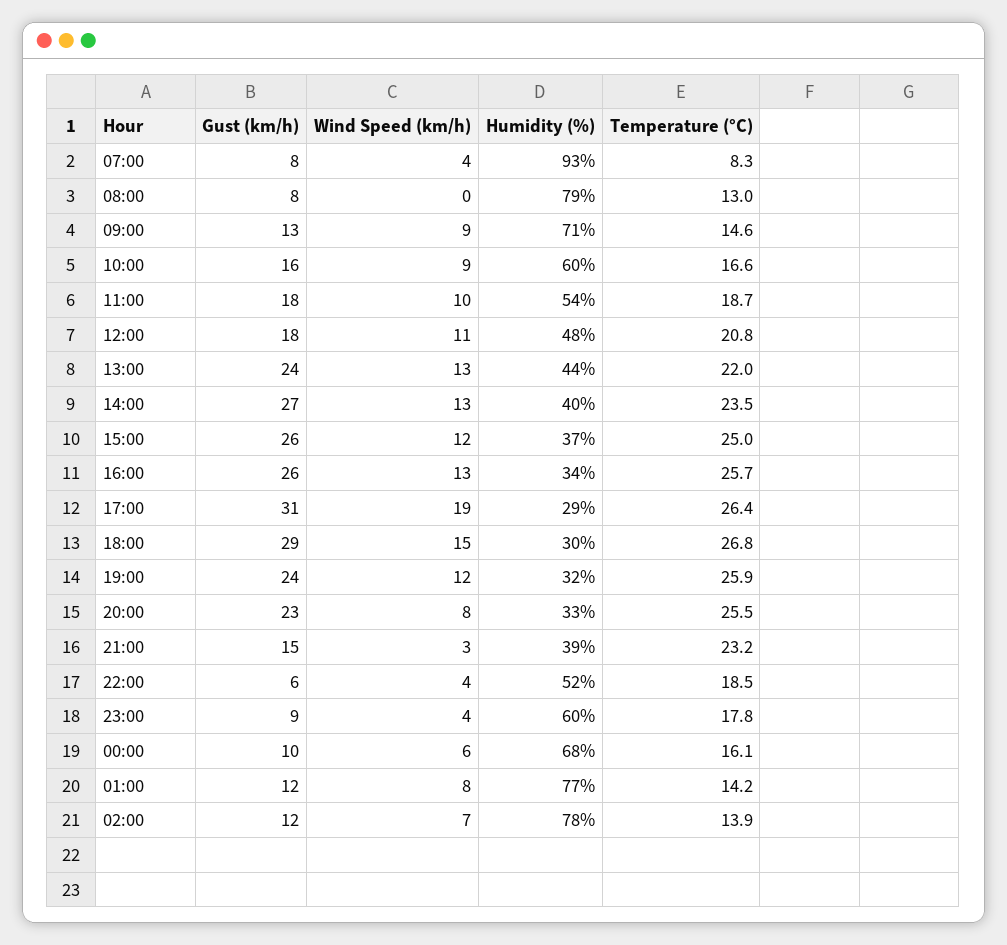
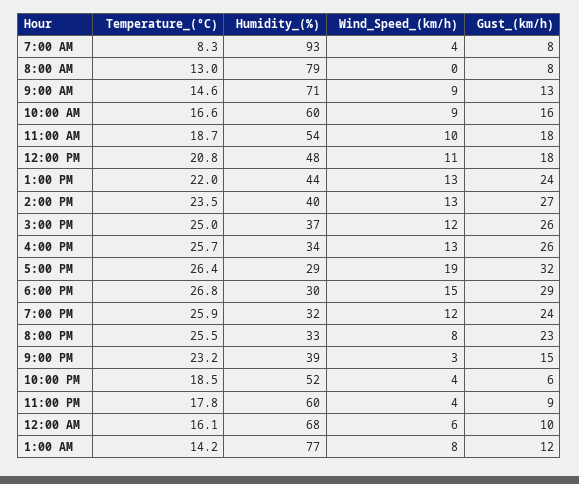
  {
    "Gust (km/h)": {
      "07:00": 8,
      "08:00": 8,
      "09:00": 13,
      "10:00": 16,
      "11:00": 18,
      "12:00": 18,
      "13:00": 24,
      "14:00": 27,
      "15:00": 26,
      "16:00": 26,
-     "17:00": 31,
+     "17:00": 32,
      "18:00": 29,
      "19:00": 24,
      "20:00": 23,
      "21:00": 15,
      "22:00": 6,
      "23:00": 9,
      "00:00": 10,
-     "01:00": 12,
+     "01:00": 12
-     "02:00": 12
    },
    "Wind Speed (km/h)": {
      "07:00": 4,
      "08:00": 0,
      "09:00": 9,
      "10:00": 9,
      "11:00": 10,
      "12:00": 11,
      "13:00": 13,
      "14:00": 13,
      "15:00": 12,
      "16:00": 13,
      "17:00": 19,
      "18:00": 15,
      "19:00": 12,
      "20:00": 8,
      "21:00": 3,
      "22:00": 4,
      "23:00": 4,
      "00:00": 6,
-     "01:00": 8,
+     "01:00": 8
-     "02:00": 7
    },
    "Humidity (%)": {
      "07:00": 93,
      "08:00": 79,
      "09:00": 71,
      "10:00": 60,
      "11:00": 54,
      "12:00": 48,
      "13:00": 44,
      "14:00": 40,
      "15:00": 37,
      "16:00": 34,
      "17:00": 29,
      "18:00": 30,
      "19:00": 32,
      "20:00": 33,
      "21:00": 39,
      "22:00": 52,
      "23:00": 60,
      "00:00": 68,
-     "01:00": 77,
+     "01:00": 77
-     "02:00": 78
    },
    "Temperature (°C)": {
      "07:00": 8.3,
      "08:00": 13,
      "09:00": 14.6,
      "10:00": 16.6,
      "11:00": 18.7,
      "12:00": 20.8,
      "13:00": 22,
      "14:00": 23.5,
      "15:00": 25,
      "16:00": 25.7,
      "17:00": 26.4,
      "18:00": 26.8,
      "19:00": 25.9,
      "20:00": 25.5,
      "21:00": 23.2,
      "22:00": 18.5,
      "23:00": 17.8,
      "00:00": 16.1,
-     "01:00": 14.2,
+     "01:00": 14.2
-     "02:00": 13.9
    }
  }

